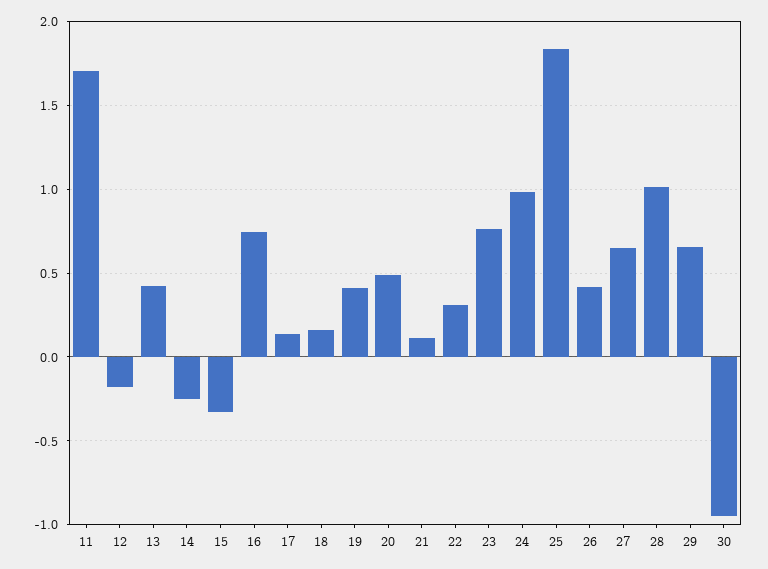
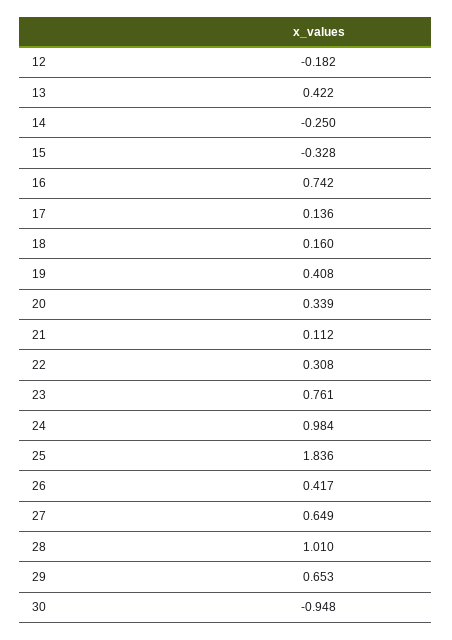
  {
-   "11": 1.7,
    "12": -0.182,
    "13": 0.422,
    "14": -0.25,
    "15": -0.328,
    "16": 0.742,
    "17": 0.136,
    "18": 0.16,
    "19": 0.408,
-   "20": 0.5,
+   "20": 0.339,
    "21": 0.112,
    "22": 0.308,
    "23": 0.761,
    "24": 0.984,
    "25": 1.836,
    "26": 0.417,
    "27": 0.649,
    "28": 1.01,
    "29": 0.653,
    "30": -0.948
  }

